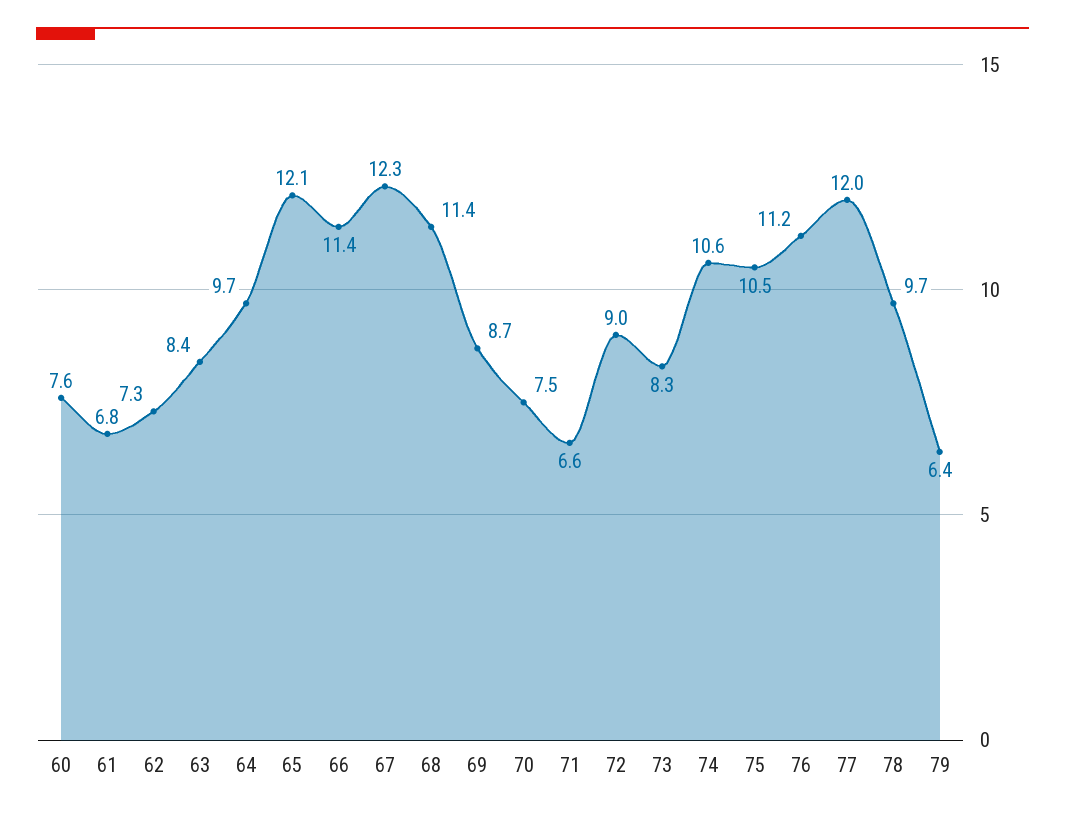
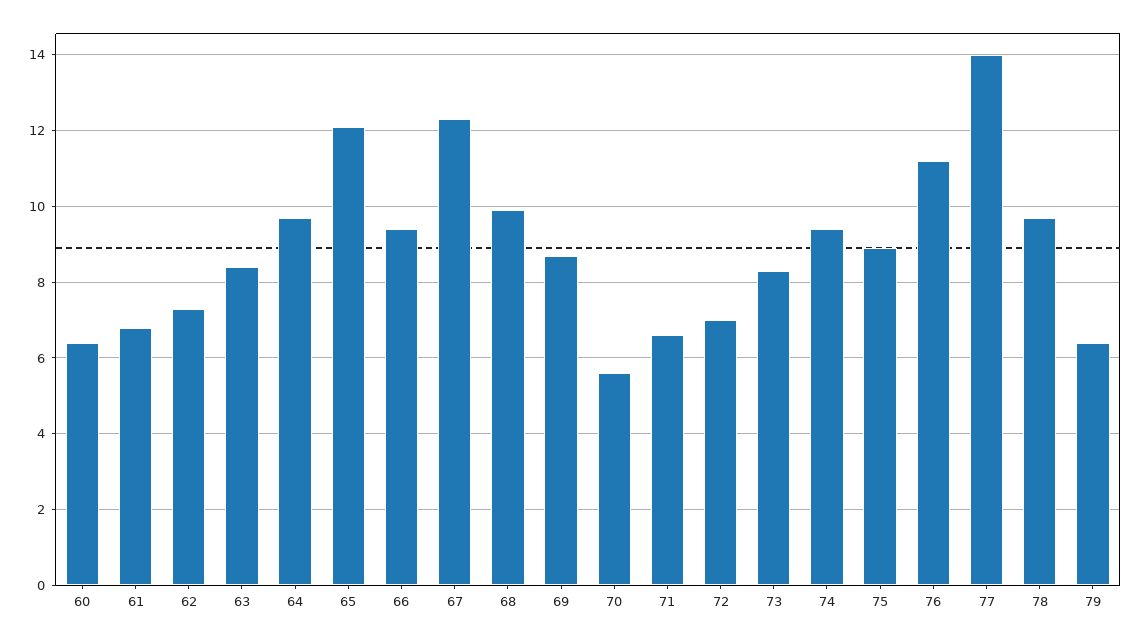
  {
-   "60": 7.6,
+   "60": 6.5,
    "61": 6.8,
    "62": 7.3,
    "63": 8.4,
    "64": 9.7,
    "65": 12.1,
-   "66": 11.4,
+   "66": 9.5,
    "67": 12.3,
-   "68": 11.4,
+   "68": 10,
    "69": 8.7,
-   "70": 7.5,
+   "70": 5.5,
    "71": 6.6,
-   "72": 9,
+   "72": 7,
    "73": 8.3,
-   "74": 10.6,
+   "74": 9.5,
-   "75": 10.5,
+   "75": 9,
    "76": 11.2,
-   "77": 12,
+   "77": 14,
    "78": 9.7,
    "79": 6.4
  }

